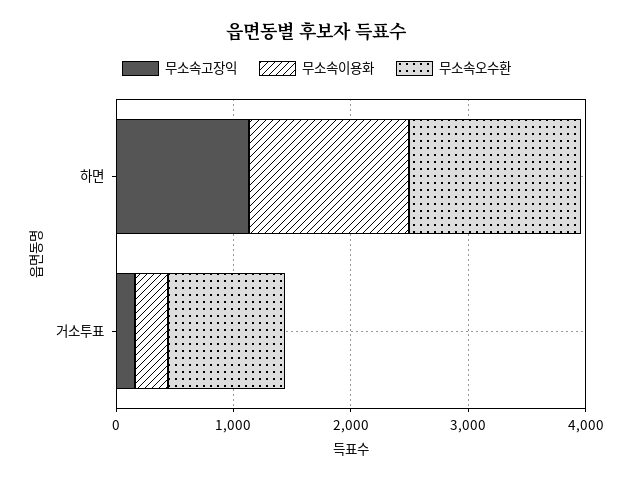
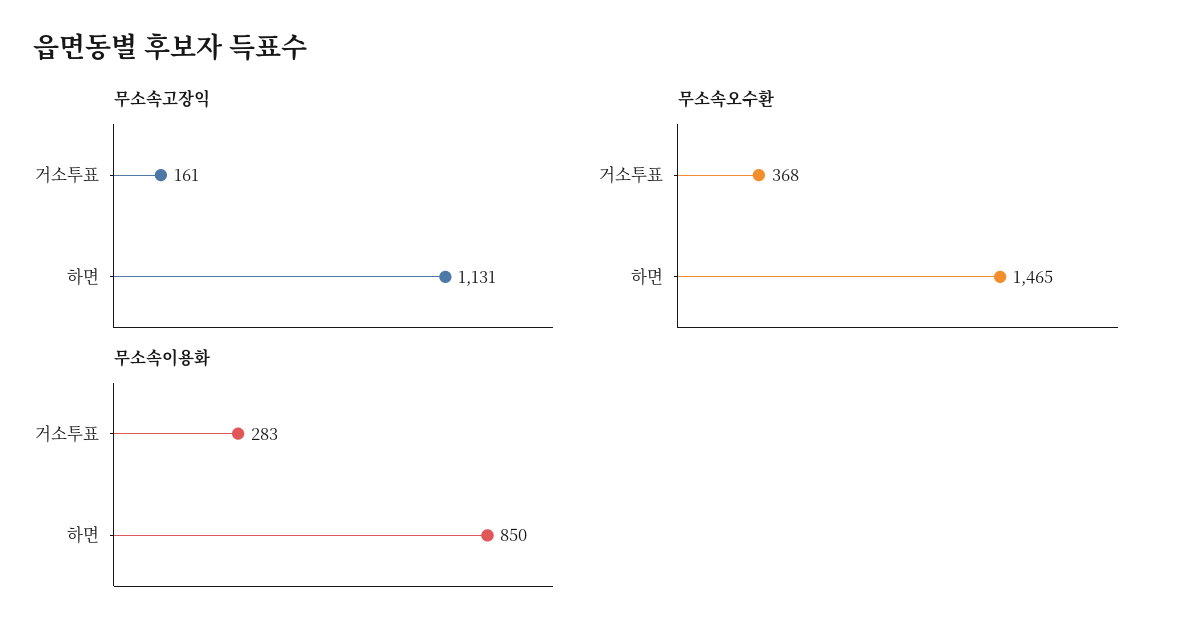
  {
    "무소속고장익": {
      "하면": 1131,
      "거소투표": 161
    },
    "무소속이용화": {
-     "하면": 1400,
+     "하면": 850,
      "거소투표": 283
    },
    "무소속오수환": {
      "하면": 1465,
-     "거소투표": 1000
+     "거소투표": 368
    }
  }

